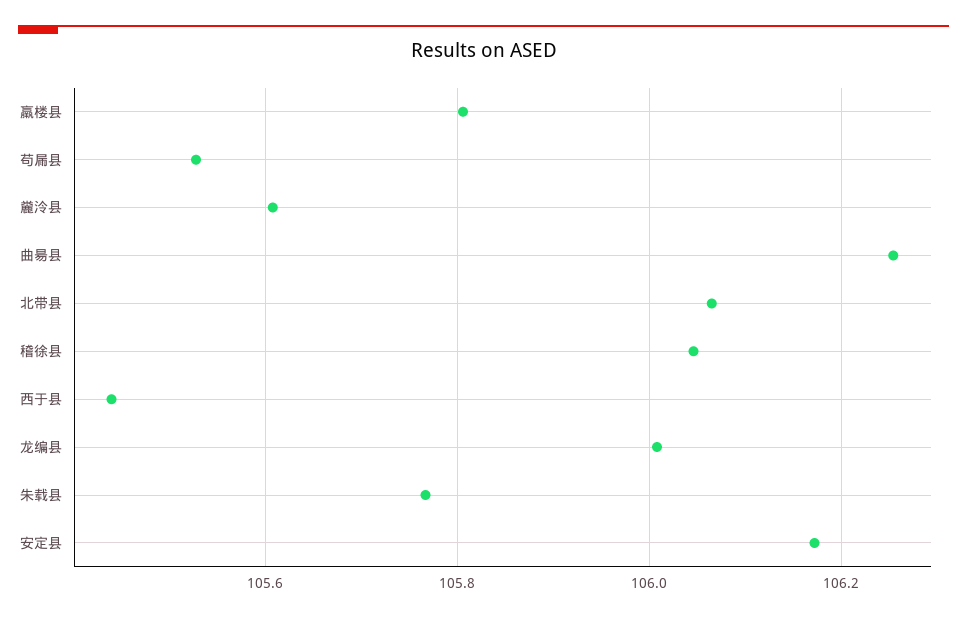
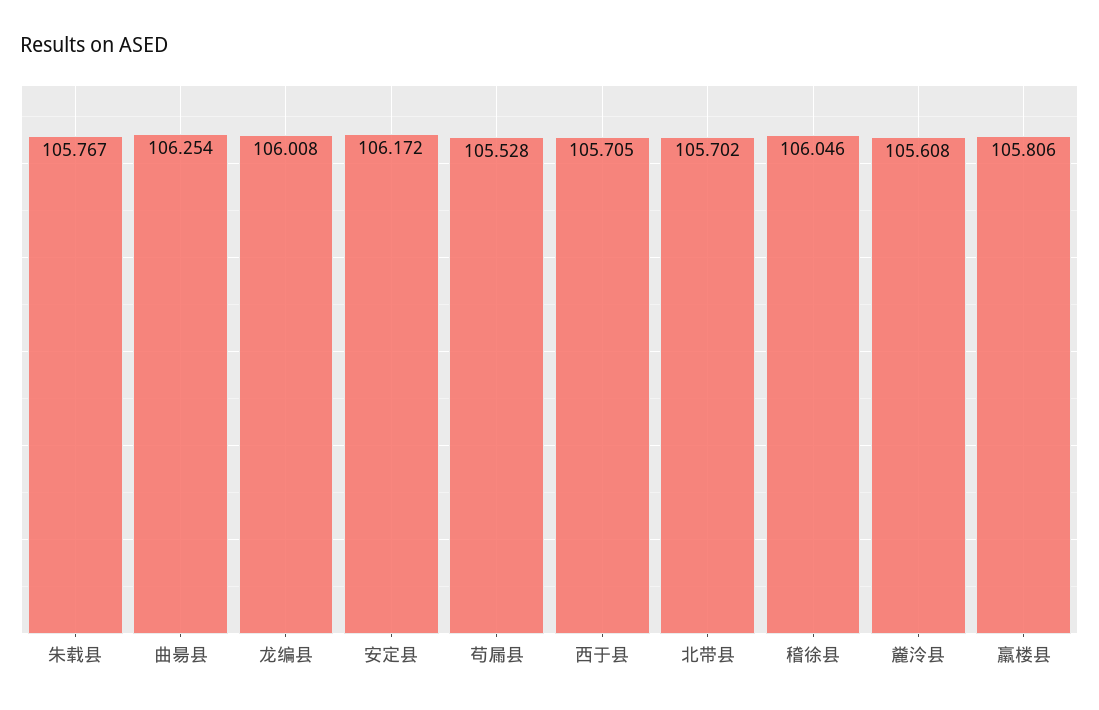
  {
    "羸楼县": 105.806,
    "苟屚县": 105.528,
    "麊泠县": 105.608,
    "曲昜县": 106.254,
-   "北带县": 106.06,
+   "北带县": 105.702,
    "稽徐县": 106.046,
-   "西于县": 105.44,
+   "西于县": 105.705,
    "龙编县": 106.008,
    "朱载县": 105.767,
    "安定县": 106.172
  }

